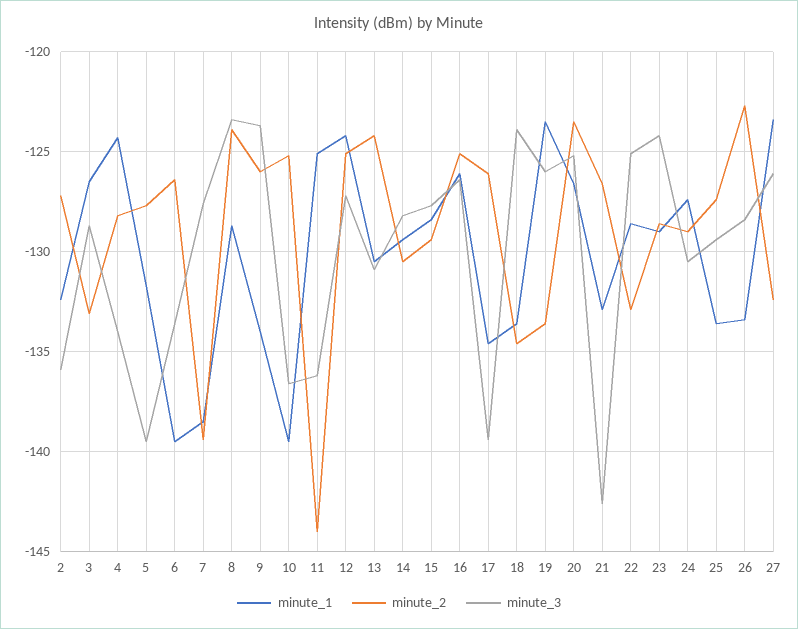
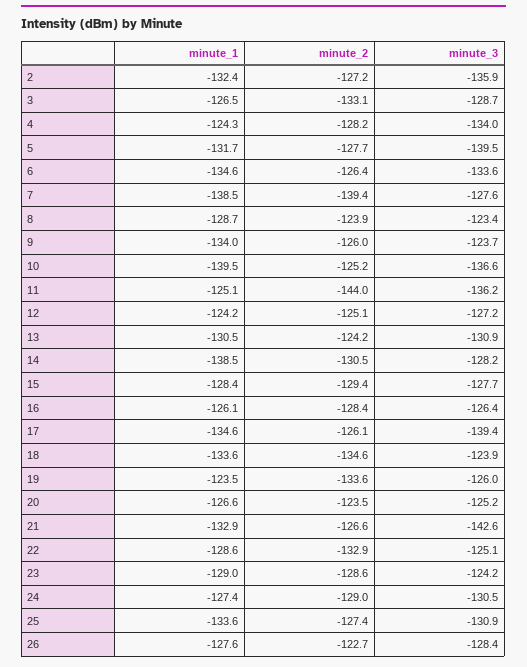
  {
    "minute_1": {
      "2": -132.4,
      "3": -126.5,
      "4": -124.3,
      "5": -131.7,
-     "6": -139.5,
+     "6": -134.6,
      "7": -138.5,
      "8": -128.7,
      "9": -134,
      "10": -139.5,
      "11": -125.1,
      "12": -124.2,
      "13": -130.5,
-     "14": -129.5,
+     "14": -138.5,
      "15": -128.4,
      "16": -126.1,
      "17": -134.6,
      "18": -133.6,
      "19": -123.5,
      "20": -126.6,
      "21": -132.9,
      "22": -128.6,
      "23": -129,
      "24": -127.4,
      "25": -133.6,
-     "26": -133.5,
+     "26": -127.6
-     "27": -123.5
    },
    "minute_2": {
      "2": -127.2,
      "3": -133.1,
      "4": -128.2,
      "5": -127.7,
      "6": -126.4,
      "7": -139.4,
      "8": -123.9,
      "9": -126,
      "10": -125.2,
      "11": -144,
      "12": -125.1,
      "13": -124.2,
      "14": -130.5,
      "15": -129.4,
-     "16": -125,
+     "16": -128.4,
      "17": -126.1,
      "18": -134.6,
      "19": -133.6,
      "20": -123.5,
      "21": -126.6,
      "22": -132.9,
      "23": -128.6,
      "24": -129,
      "25": -127.4,
-     "26": -122.7,
+     "26": -122.7
-     "27": -132.5
    },
    "minute_3": {
      "2": -135.9,
      "3": -128.7,
      "4": -134,
      "5": -139.5,
      "6": -133.6,
      "7": -127.6,
      "8": -123.4,
      "9": -123.7,
      "10": -136.6,
      "11": -136.2,
      "12": -127.2,
      "13": -130.9,
      "14": -128.2,
      "15": -127.7,
      "16": -126.4,
      "17": -139.4,
      "18": -123.9,
      "19": -126,
      "20": -125.2,
      "21": -142.6,
      "22": -125.1,
      "23": -124.2,
      "24": -130.5,
-     "25": -129.5,
+     "25": -130.9,
-     "26": -128.4,
+     "26": -128.4
-     "27": -126
    }
  }

